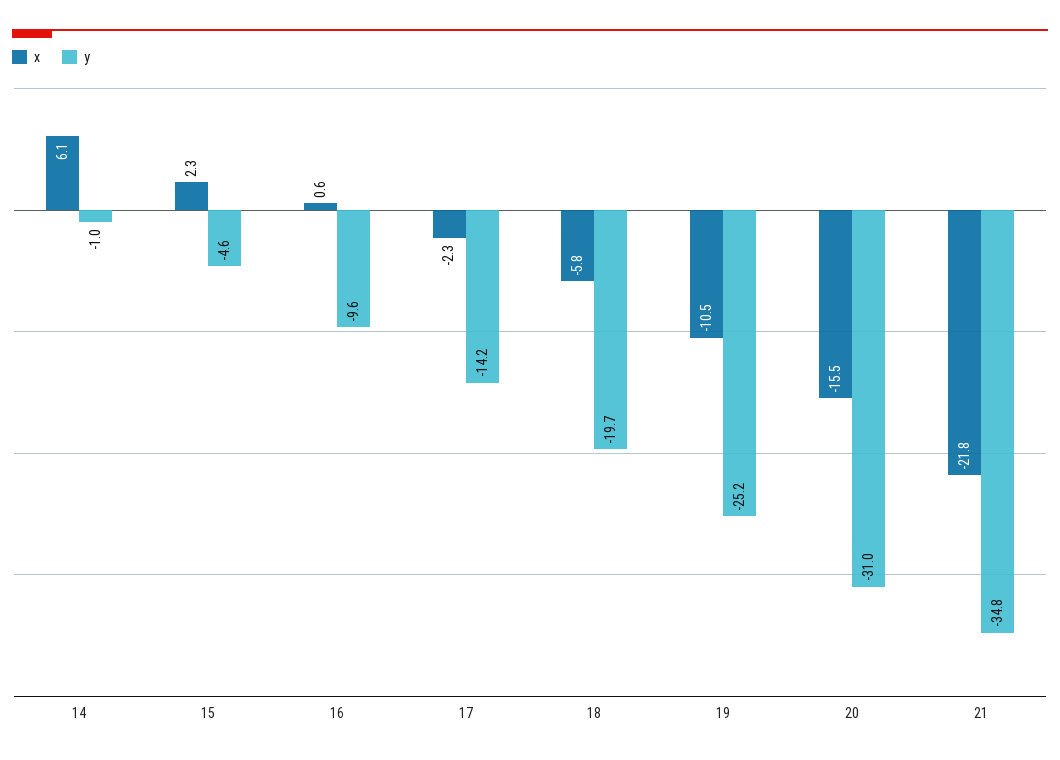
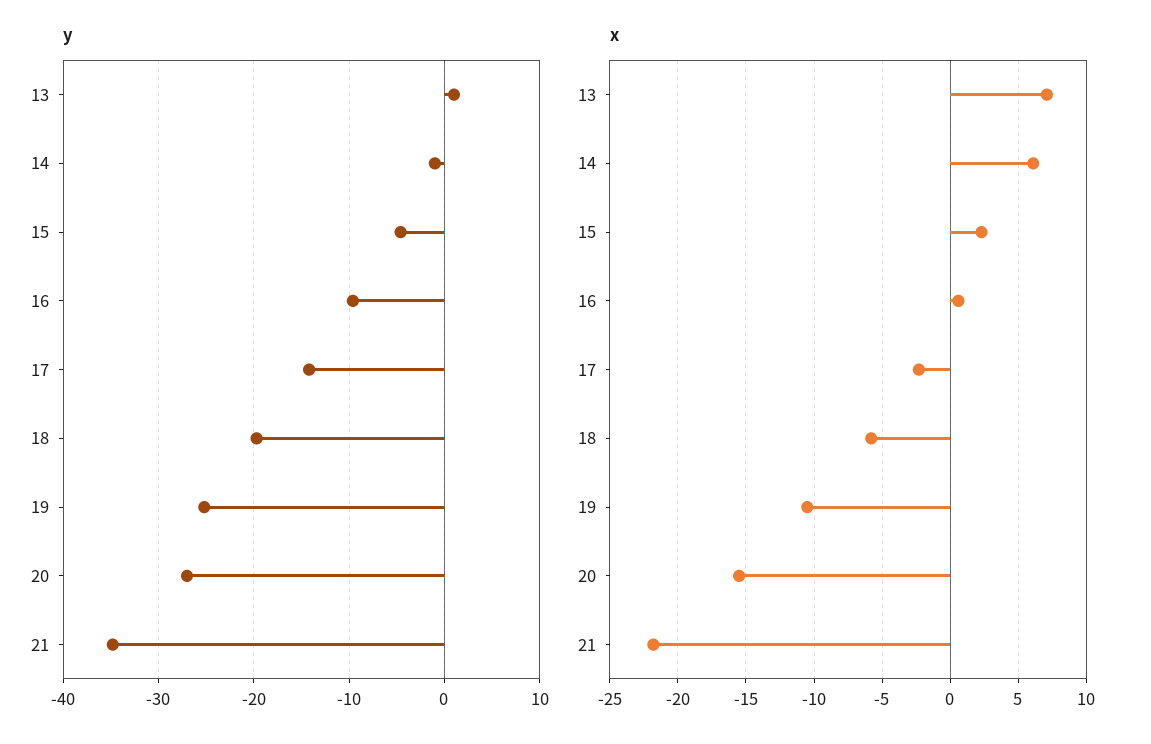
  {
    "x": {
      "14": 6.1,
      "15": 2.3,
      "16": 0.6,
      "17": -2.3,
      "18": -5.8,
      "19": -10.5,
      "20": -15.5,
-     "21": -21.8
+     "21": -21.8,
+     "13": 7
    },
    "y": {
      "14": -1,
      "15": -4.6,
      "16": -9.6,
      "17": -14.2,
      "18": -19.7,
      "19": -25.2,
-     "20": -31,
+     "20": -27,
-     "21": -34.8
+     "21": -34.8,
+     "13": 1
    }
  }

